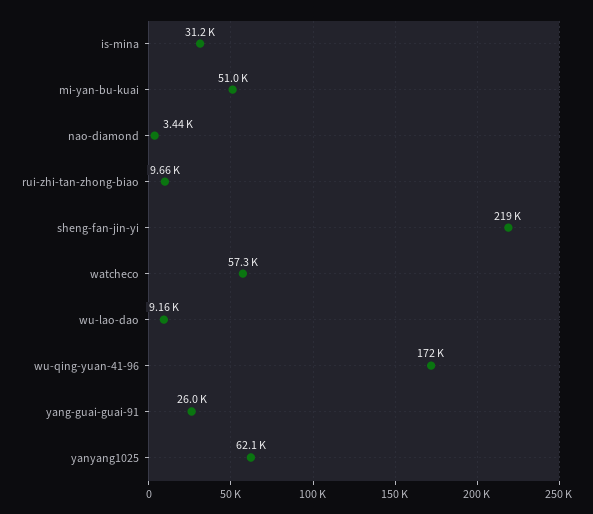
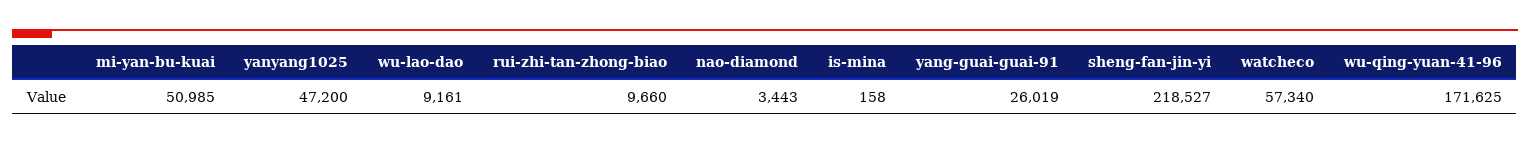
  {
-   "is-mina": 31200,
+   "is-mina": 158,
    "mi-yan-bu-kuai": 50985,
    "nao-diamond": 3443,
    "rui-zhi-tan-zhong-biao": 9660,
    "sheng-fan-jin-yi": 218527,
    "watcheco": 57340,
    "wu-lao-dao": 9161,
    "wu-qing-yuan-41-96": 171625,
    "yang-guai-guai-91": 26019,
-   "yanyang1025": 62100
+   "yanyang1025": 47200
  }

